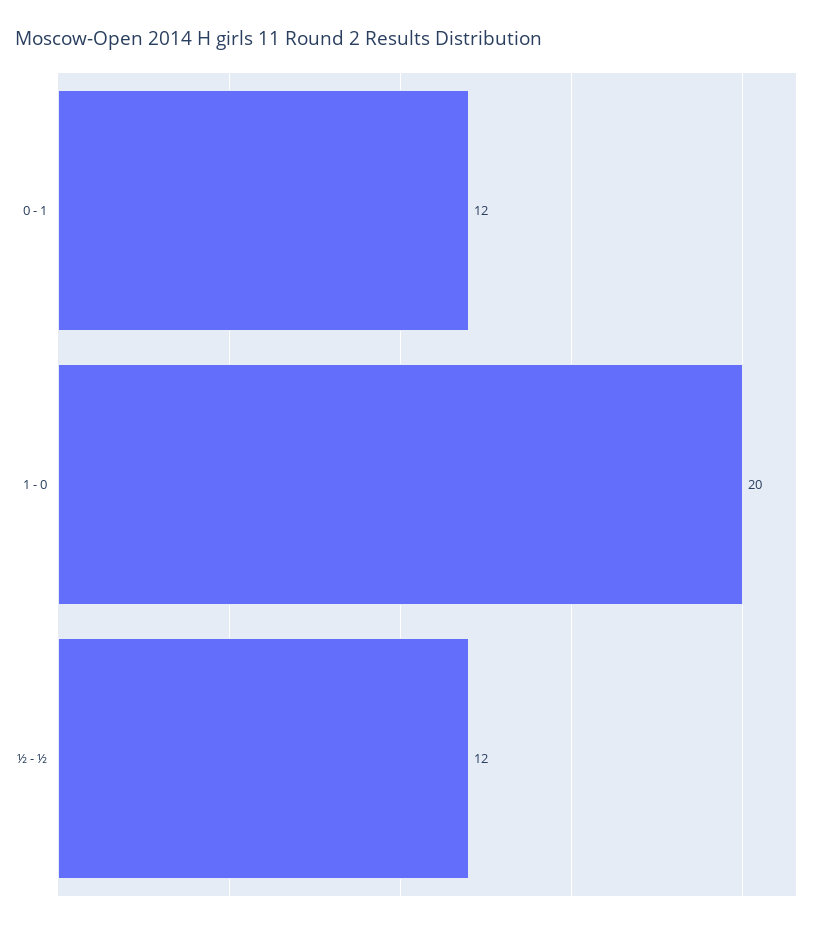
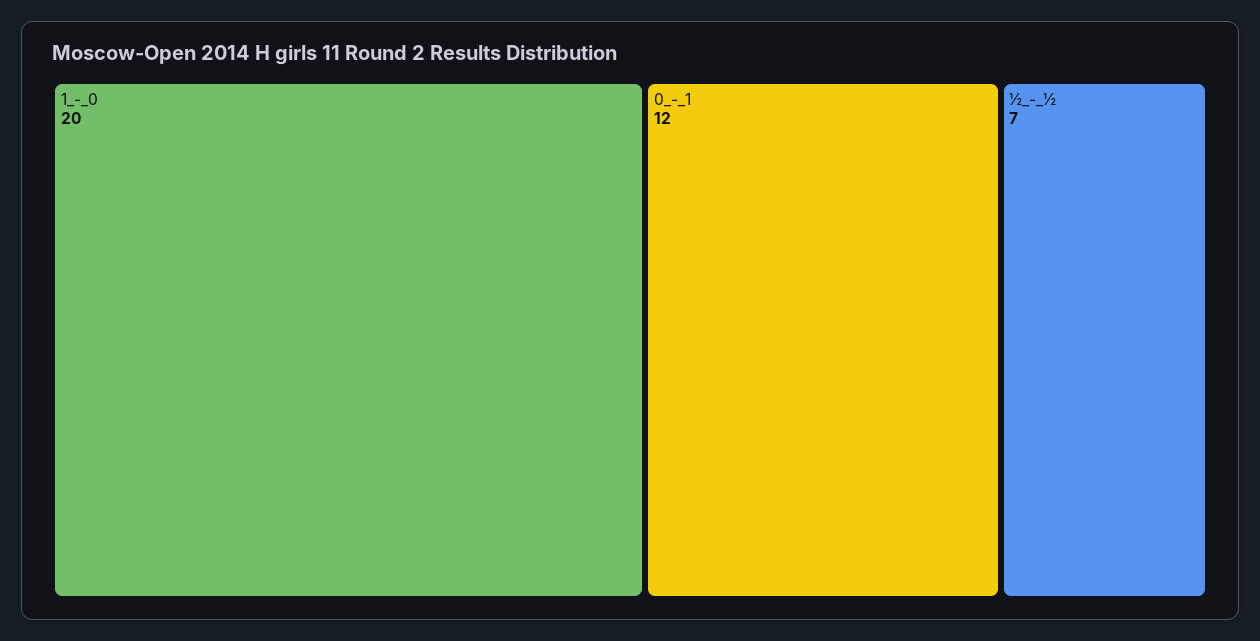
  {
    "0 - 1": 12,
    "1 - 0": 20,
-   "½ - ½": 12
+   "½ - ½": 7
  }

